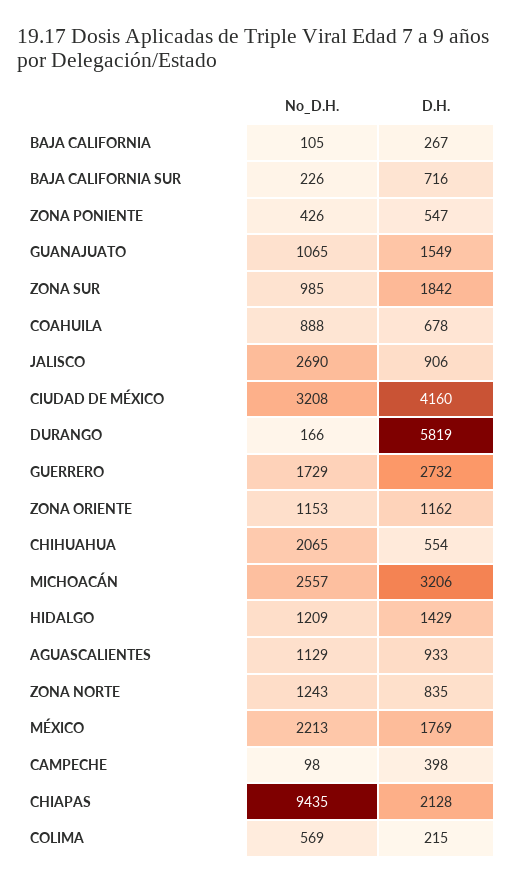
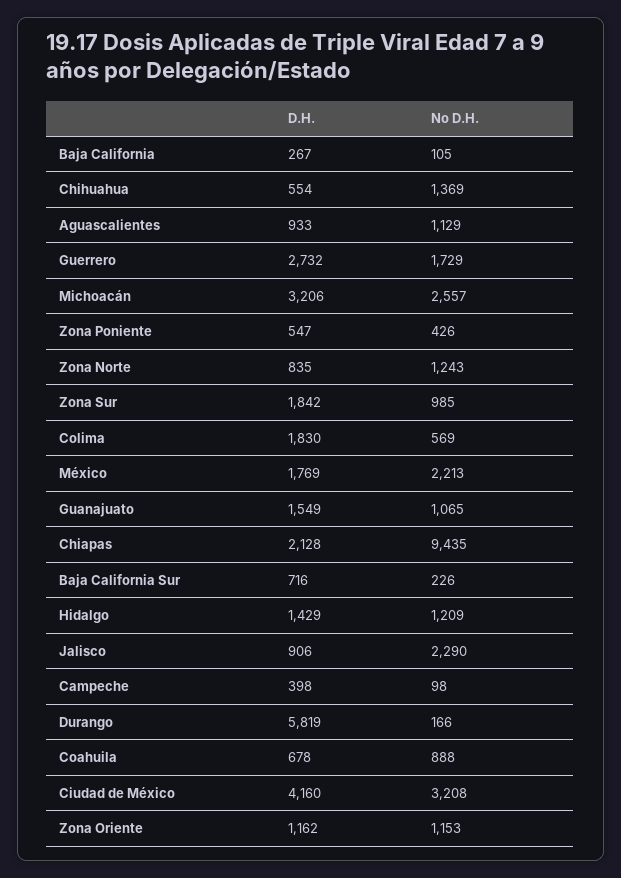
  {
    "No_D.H.": {
      "BAJA CALIFORNIA": 105,
      "BAJA CALIFORNIA SUR": 226,
      "ZONA PONIENTE": 426,
      "GUANAJUATO": 1065,
      "ZONA SUR": 985,
      "COAHUILA": 888,
-     "JALISCO": 2690,
+     "JALISCO": 2290,
      "CIUDAD DE MÉXICO": 3208,
      "DURANGO": 166,
      "GUERRERO": 1729,
      "ZONA ORIENTE": 1153,
-     "CHIHUAHUA": 2065,
+     "CHIHUAHUA": 1369,
      "MICHOACÁN": 2557,
      "HIDALGO": 1209,
      "AGUASCALIENTES": 1129,
      "ZONA NORTE": 1243,
      "MÉXICO": 2213,
      "CAMPECHE": 98,
      "CHIAPAS": 9435,
      "COLIMA": 569
    },
    "D.H.": {
      "BAJA CALIFORNIA": 267,
      "BAJA CALIFORNIA SUR": 716,
      "ZONA PONIENTE": 547,
      "GUANAJUATO": 1549,
      "ZONA SUR": 1842,
      "COAHUILA": 678,
      "JALISCO": 906,
      "CIUDAD DE MÉXICO": 4160,
      "DURANGO": 5819,
      "GUERRERO": 2732,
      "ZONA ORIENTE": 1162,
      "CHIHUAHUA": 554,
      "MICHOACÁN": 3206,
      "HIDALGO": 1429,
      "AGUASCALIENTES": 933,
      "ZONA NORTE": 835,
      "MÉXICO": 1769,
      "CAMPECHE": 398,
      "CHIAPAS": 2128,
-     "COLIMA": 215
+     "COLIMA": 1830
    }
  }

